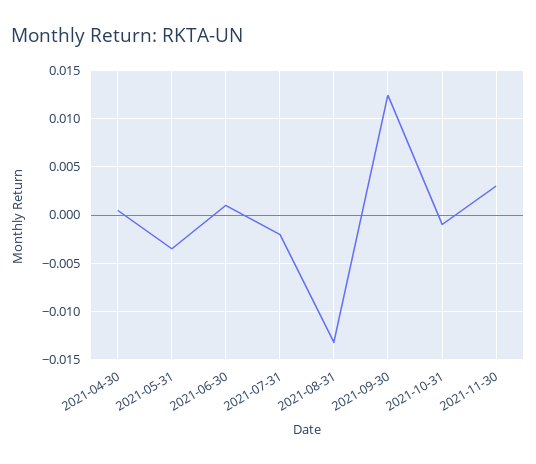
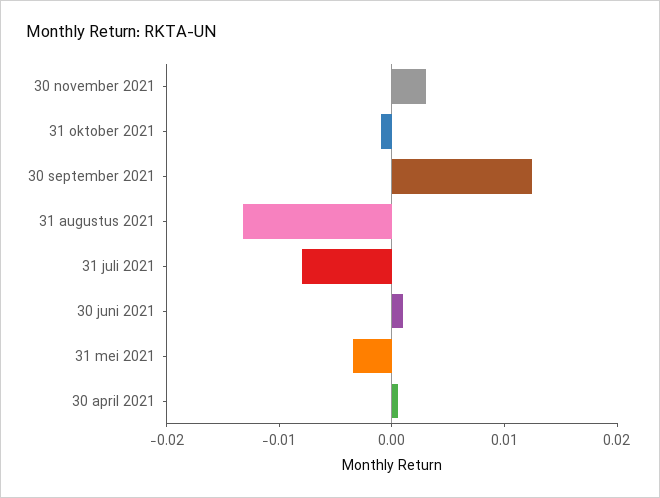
  {
    "2021-04-30": 0.001,
    "2021-05-31": -0.004,
    "2021-06-30": 0.001,
-   "2021-07-31": -0.002,
+   "2021-07-31": -0.008,
    "2021-08-31": -0.013,
    "2021-09-30": 0.012,
    "2021-10-31": -0.001,
    "2021-11-30": 0.003
  }

